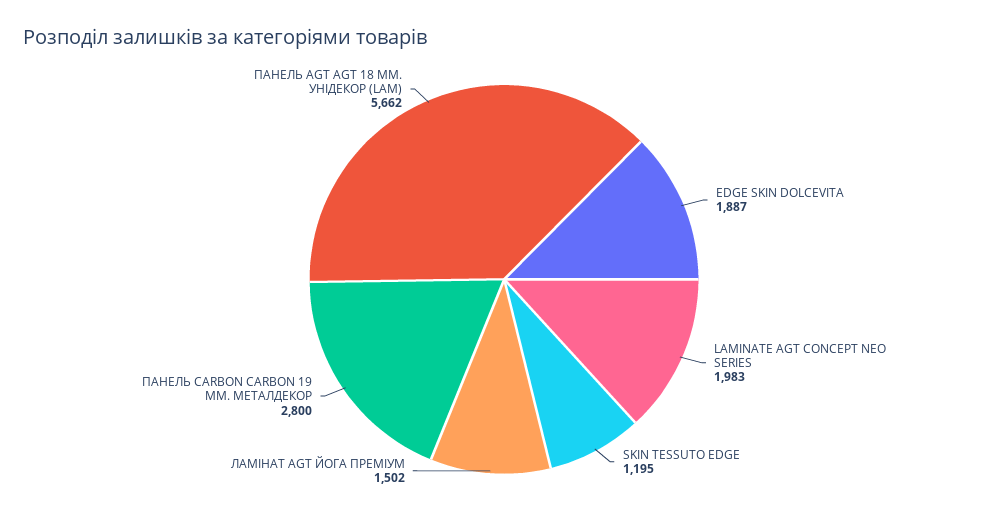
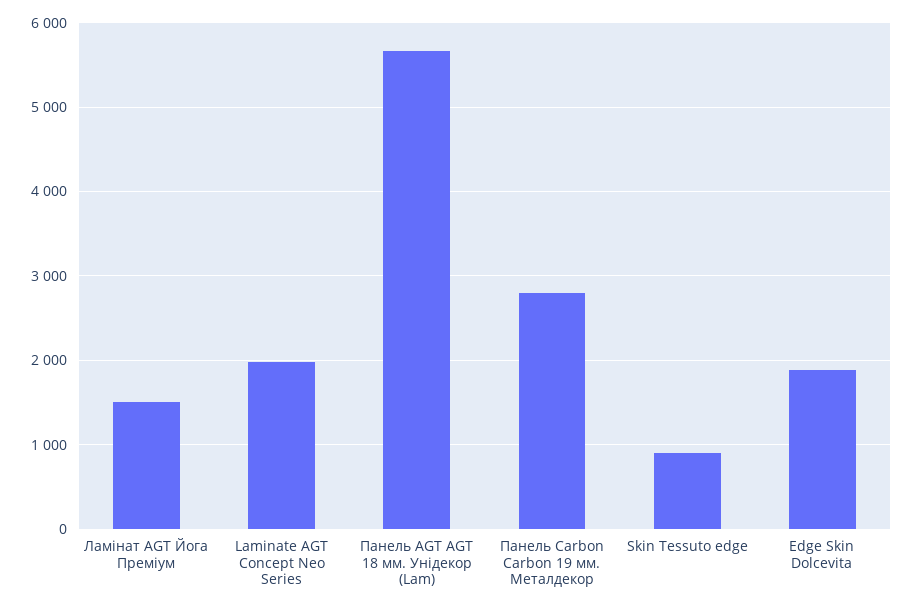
  {
    "EDGE SKIN DOLCEVITA": 1887,
    "LAMINATE AGT CONCEPT NEO SERIES": 1983,
-   "SKIN TESSUTO EDGE": 1195,
+   "SKIN TESSUTO EDGE": 900,
    "ЛАМІНАТ AGT ЙОГА ПРЕМІУМ": 1502,
    "ПАНЕЛЬ CARBON CARBON 19 ММ. МЕТАЛДЕКОР": 2800,
    "ПАНЕЛЬ AGT AGT 18 ММ. УНІДЕКОР (LAM)": 5662
  }

